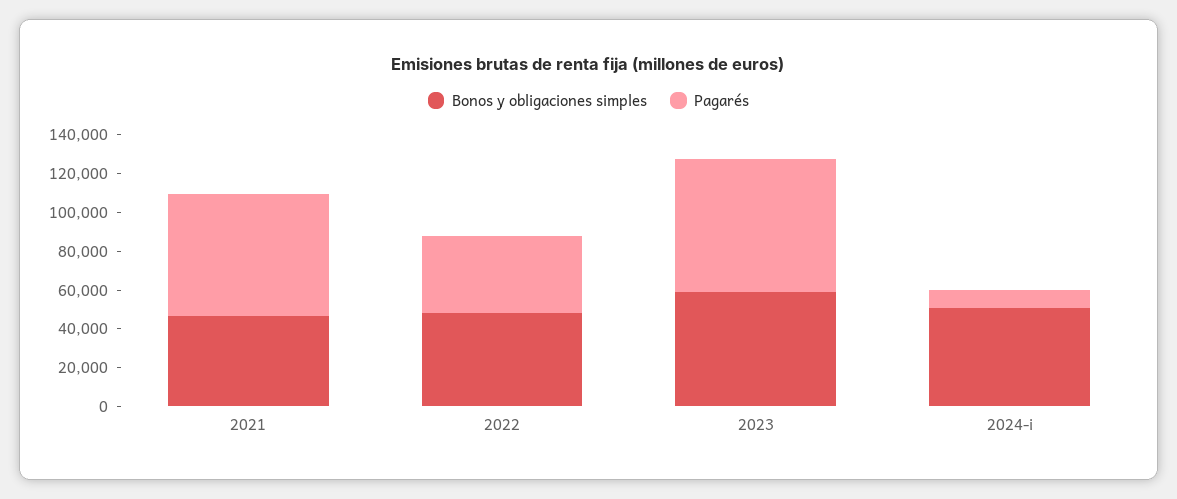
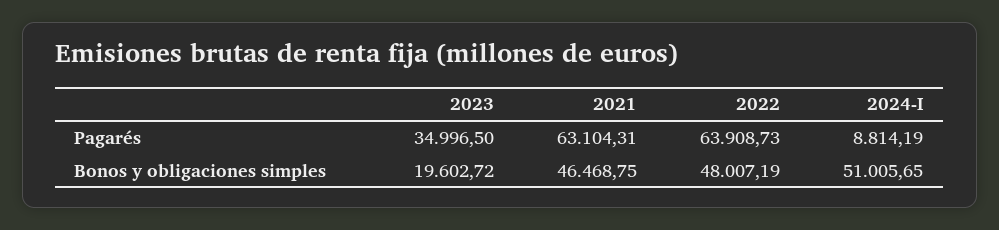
  {
    "Bonos y obligaciones simples": {
      "2021": 46468.75,
      "2022": 48007.19,
-     "2023": 60000,
+     "2023": 19602.72,
      "2024-i": 51005.65
    },
    "Pagarés": {
      "2021": 63104.31,
-     "2022": 40000,
+     "2022": 63908.73,
-     "2023": 70000,
+     "2023": 34996.5,
      "2024-i": 8814.19
    }
  }

